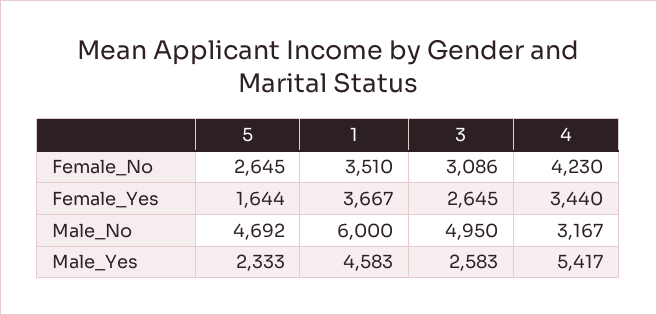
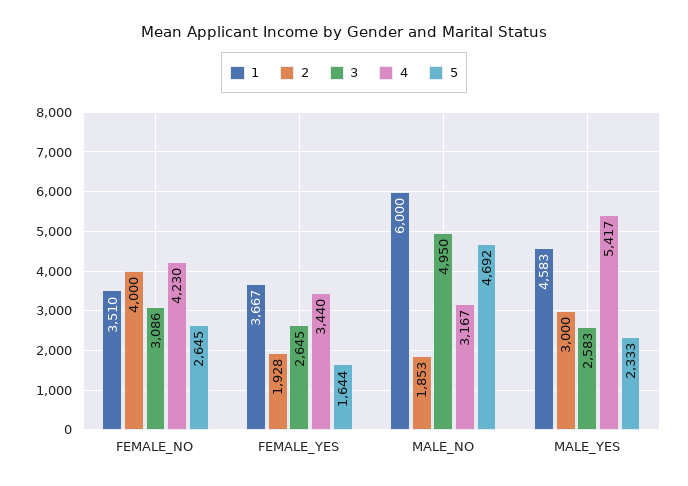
  {
    "5": {
      "Female_No": 2645,
      "Female_Yes": 1644,
      "Male_No": 4692,
      "Male_Yes": 2333
    },
    "1": {
      "Female_No": 3510,
      "Female_Yes": 3667,
      "Male_No": 6000,
      "Male_Yes": 4583
    },
    "3": {
      "Female_No": 3086,
      "Female_Yes": 2645,
      "Male_No": 4950,
      "Male_Yes": 2583
    },
    "4": {
      "Female_No": 4230,
      "Female_Yes": 3440,
      "Male_No": 3167,
      "Male_Yes": 5417
-   }
+   },
+   "2": {
+     "Female_No": 4000,
+     "Female_Yes": 1928,
+     "Male_No": 1853,
+     "Male_Yes": 3000
+   }
  }

